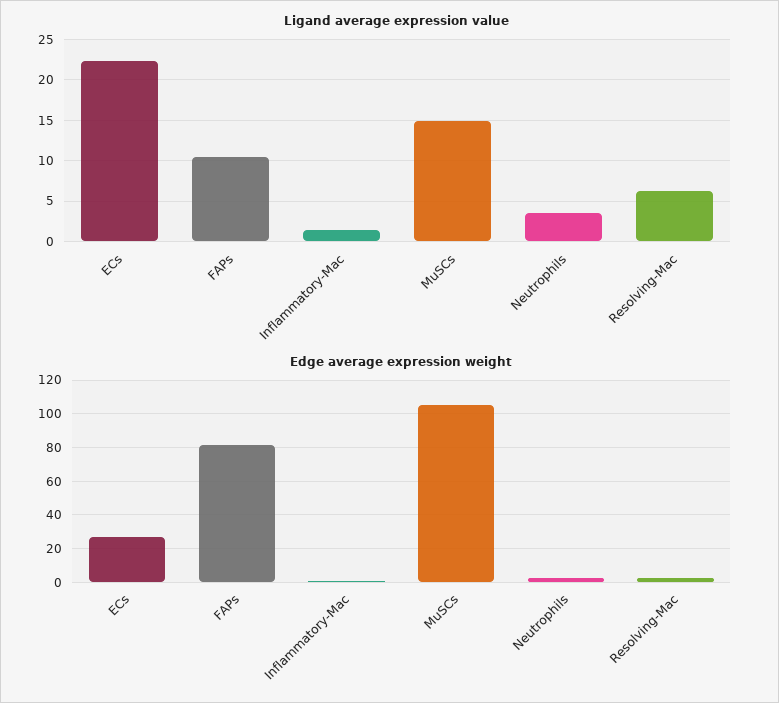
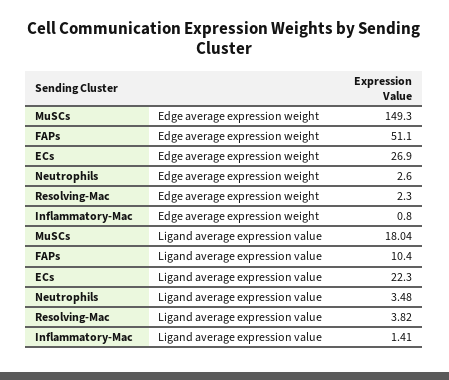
  {
    "Ligand average expression value": {
      "ECs": 22.3,
      "FAPs": 10.4,
      "Inflammatory-Mac": 1.41,
-     "MuSCs": 15,
+     "MuSCs": 18.04,
      "Neutrophils": 3.48,
-     "Resolving-Mac": 6
+     "Resolving-Mac": 3.82
    },
    "Edge average expression weight": {
      "ECs": 26.9,
-     "FAPs": 80,
+     "FAPs": 51.1,
      "Inflammatory-Mac": 0.8,
-     "MuSCs": 105,
+     "MuSCs": 149.3,
      "Neutrophils": 2.6,
      "Resolving-Mac": 2.3
    }
  }

